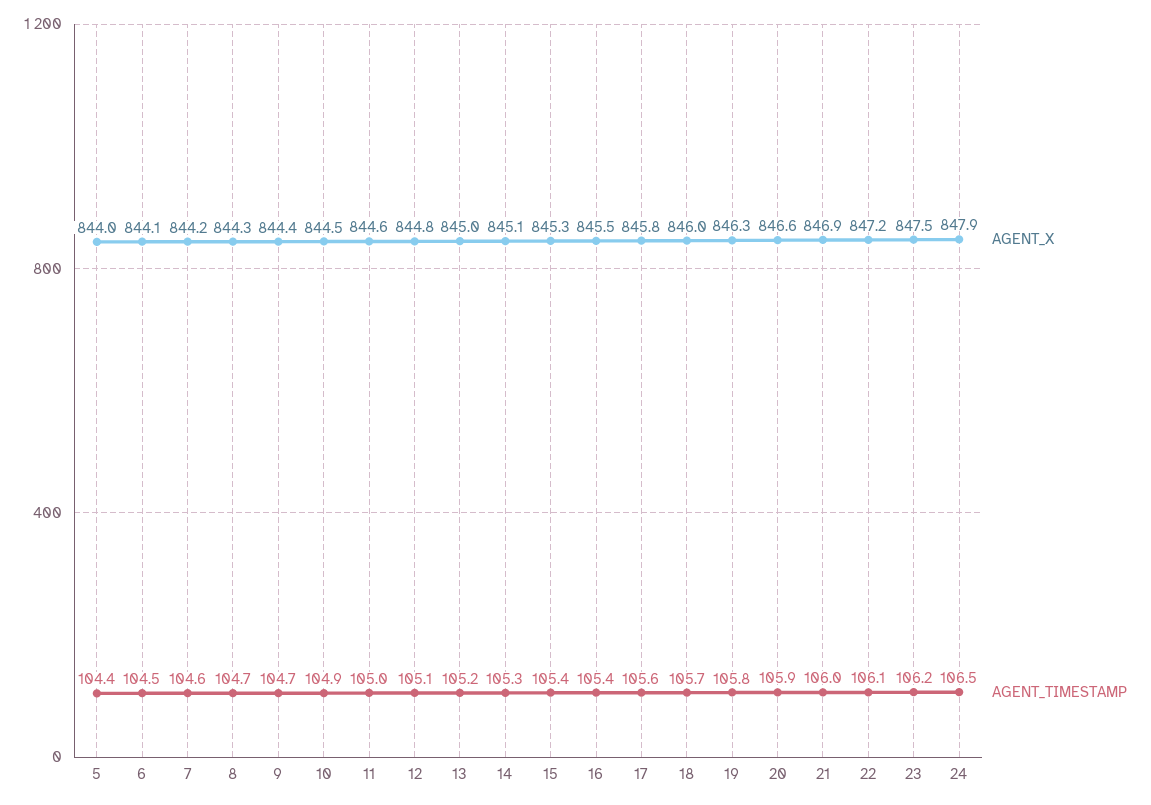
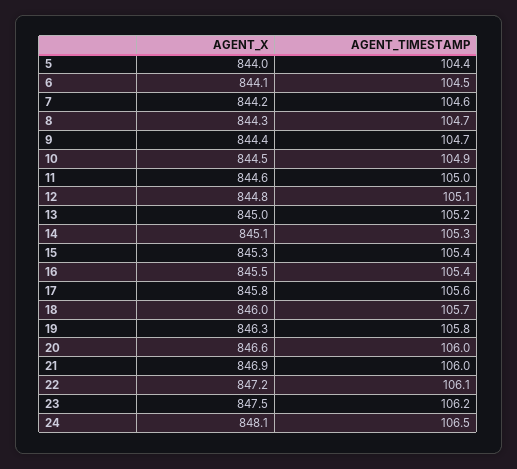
  {
    "AGENT_X": {
      "5": 844,
      "6": 844.1,
      "7": 844.2,
      "8": 844.3,
      "9": 844.4,
      "10": 844.5,
      "11": 844.6,
      "12": 844.8,
      "13": 845,
      "14": 845.1,
      "15": 845.3,
      "16": 845.5,
      "17": 845.8,
      "18": 846,
      "19": 846.3,
      "20": 846.6,
      "21": 846.9,
      "22": 847.2,
      "23": 847.5,
-     "24": 847.9
+     "24": 848.1
    },
    "AGENT_TIMESTAMP": {
      "5": 104.4,
      "6": 104.5,
      "7": 104.6,
      "8": 104.7,
      "9": 104.7,
      "10": 104.9,
      "11": 105,
      "12": 105.1,
      "13": 105.2,
      "14": 105.3,
      "15": 105.4,
      "16": 105.4,
      "17": 105.6,
      "18": 105.7,
      "19": 105.8,
-     "20": 105.9,
+     "20": 106,
      "21": 106,
      "22": 106.1,
      "23": 106.2,
      "24": 106.5
    }
  }

